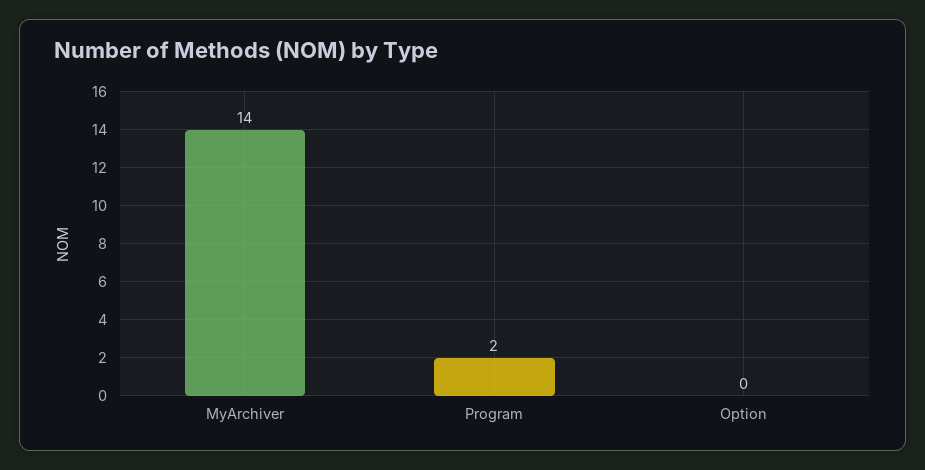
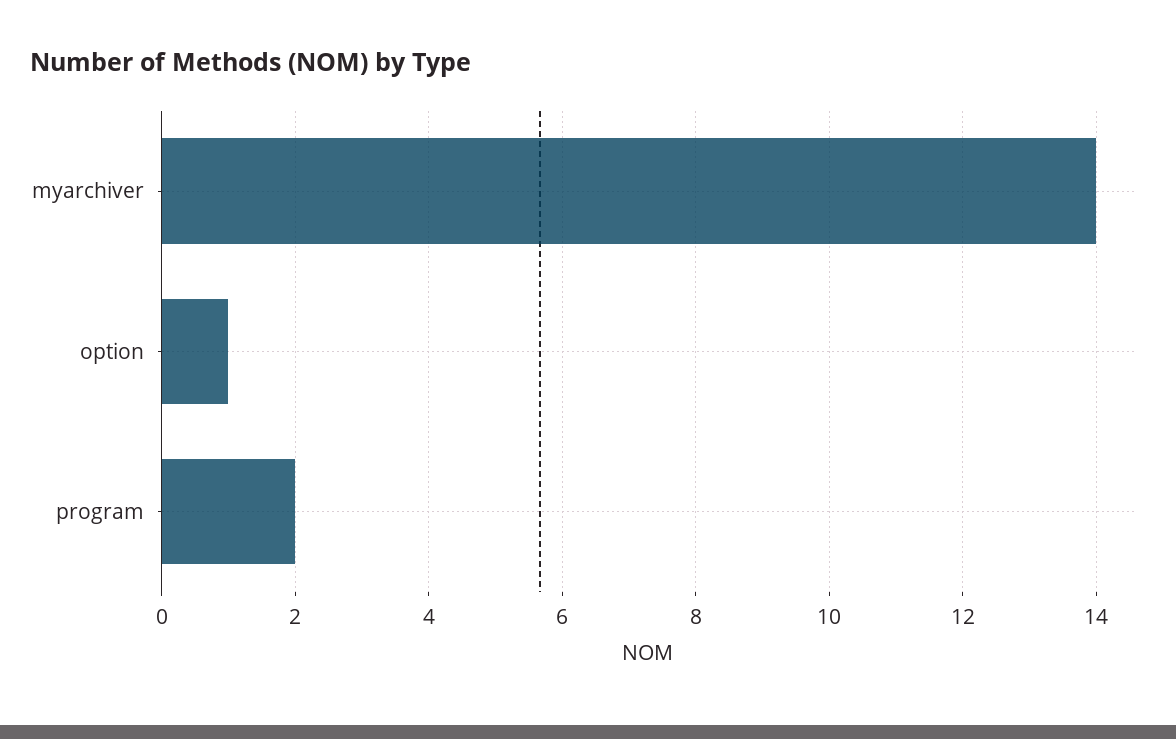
  {
    "MyArchiver": 14,
    "Program": 2,
-   "Option": 0
+   "Option": 1
  }

